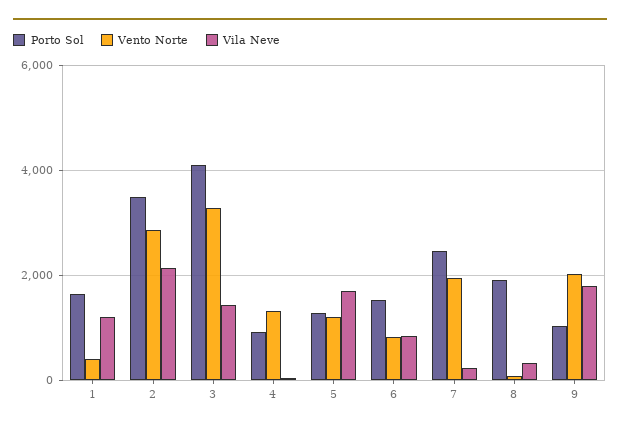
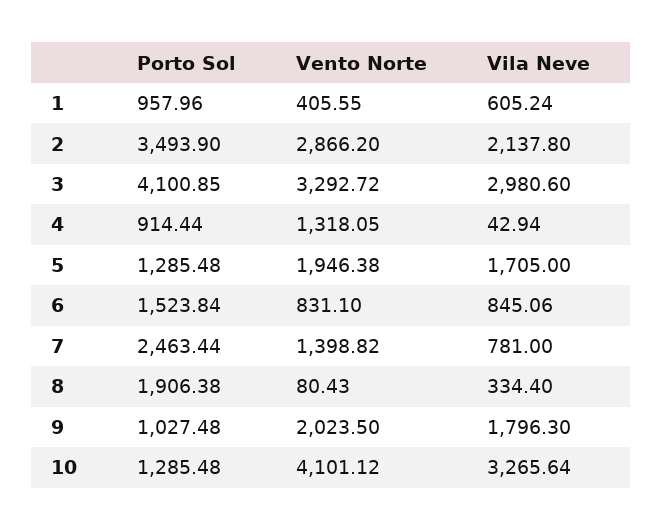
  {
    "Porto Sol": {
-     "1": 1600,
+     "1": 957.96,
      "2": 3493.9,
      "3": 4100.85,
      "4": 914.44,
      "5": 1285.48,
      "6": 1523.84,
      "7": 2463.44,
      "8": 1906.38,
-     "9": 1027.48
+     "9": 1027.48,
+     "10": 1285.48
    },
    "Vento Norte": {
      "1": 405.55,
      "2": 2866.2,
      "3": 3292.72,
      "4": 1318.05,
-     "5": 1200,
+     "5": 1946.38,
      "6": 831.1,
-     "7": 2000,
+     "7": 1398.82,
      "8": 80.43,
-     "9": 2023.5
+     "9": 2023.5,
+     "10": 4101.12
    },
    "Vila Neve": {
-     "1": 1200,
+     "1": 605.24,
      "2": 2137.8,
-     "3": 1400,
+     "3": 2980.6,
      "4": 42.94,
      "5": 1705,
      "6": 845.06,
-     "7": 200,
+     "7": 781,
      "8": 334.4,
-     "9": 1796.3
+     "9": 1796.3,
+     "10": 3265.64
    }
  }

